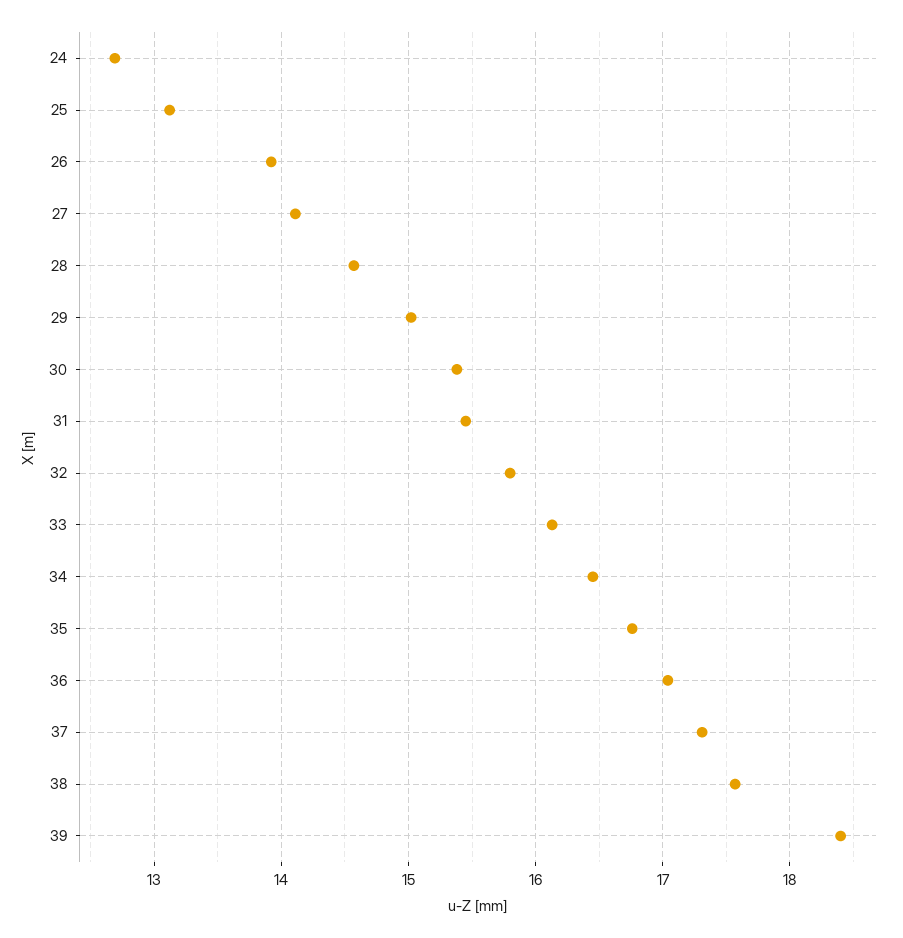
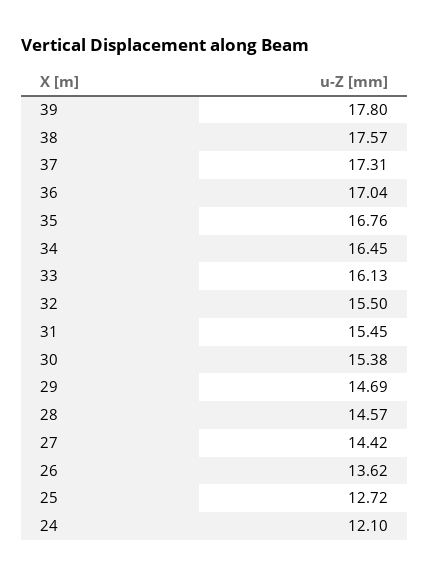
  {
-   "24": 12.7,
+   "24": 12.1,
-   "25": 13.1,
+   "25": 12.72,
-   "26": 13.9,
+   "26": 13.62,
-   "27": 14.1,
+   "27": 14.42,
    "28": 14.57,
-   "29": 15,
+   "29": 14.69,
    "30": 15.38,
    "31": 15.45,
-   "32": 15.8,
+   "32": 15.5,
    "33": 16.13,
    "34": 16.45,
    "35": 16.76,
    "36": 17.04,
    "37": 17.31,
    "38": 17.57,
-   "39": 18.4
+   "39": 17.8
  }

